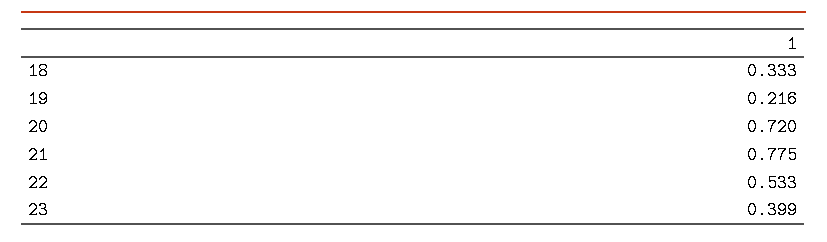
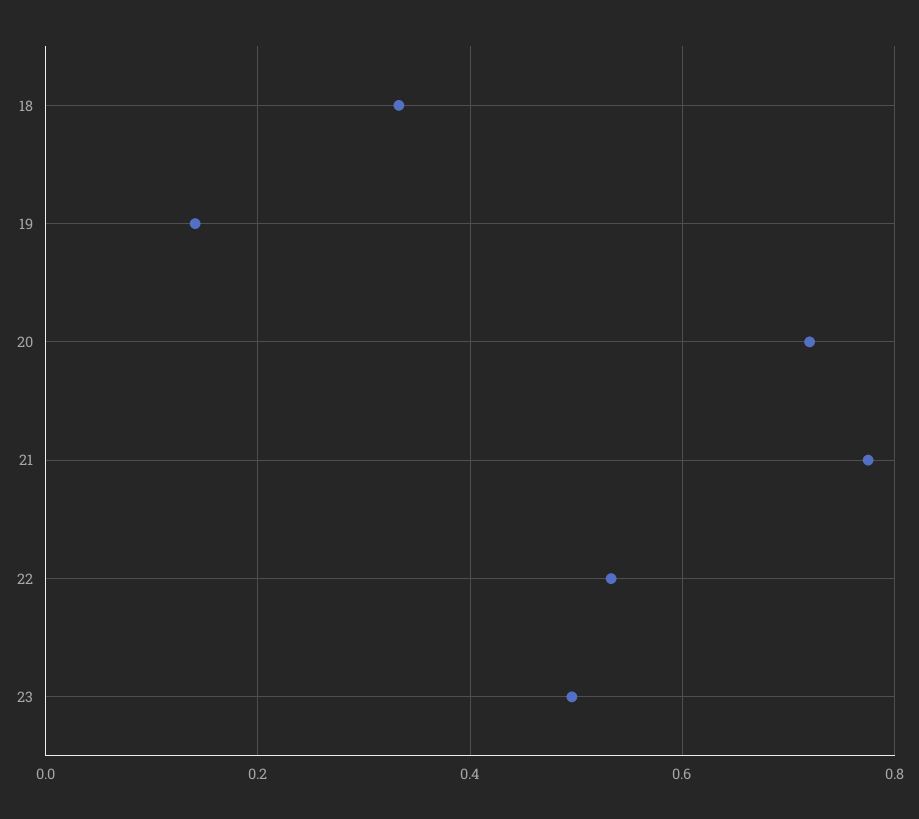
  {
    "18": 0.333,
-   "19": 0.216,
+   "19": 0.14,
    "20": 0.72,
    "21": 0.775,
    "22": 0.533,
-   "23": 0.399
+   "23": 0.5
  }

